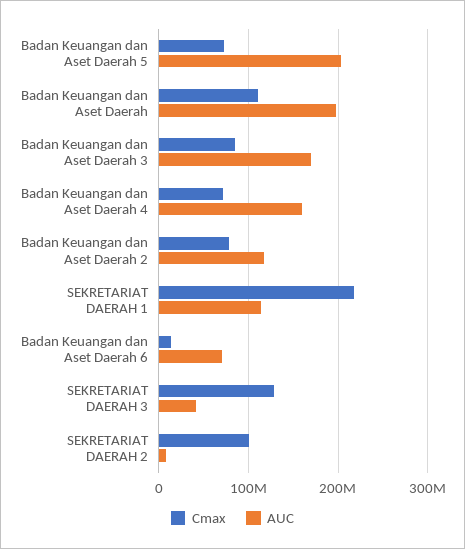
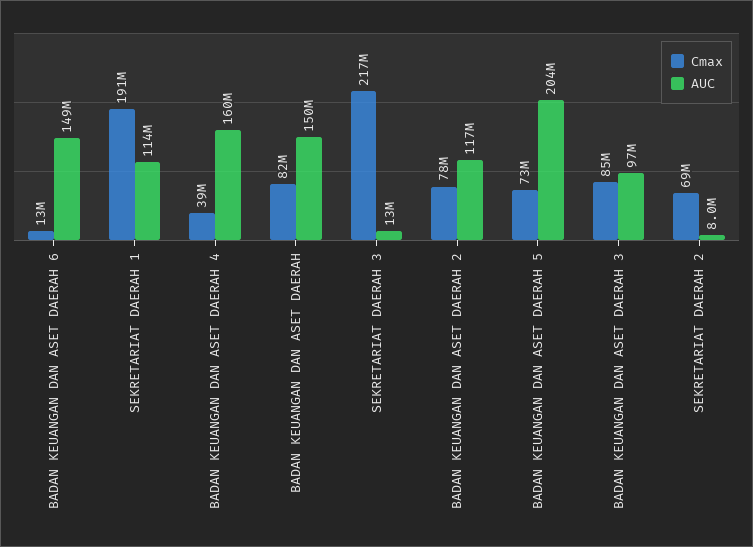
  {
    "Cmax": {
      "Badan Keuangan dan Aset Daerah 5": 73000000,
-     "Badan Keuangan dan Aset Daerah": 110000000,
+     "Badan Keuangan dan Aset Daerah": 82000000,
      "Badan Keuangan dan Aset Daerah 3": 85000000,
-     "Badan Keuangan dan Aset Daerah 4": 70000000,
+     "Badan Keuangan dan Aset Daerah 4": 39000000,
      "Badan Keuangan dan Aset Daerah 2": 78000000,
-     "SEKRETARIAT DAERAH 1": 220000000,
+     "SEKRETARIAT DAERAH 1": 191000000,
      "Badan Keuangan dan Aset Daerah 6": 13000000,
-     "SEKRETARIAT DAERAH 3": 130000000,
+     "SEKRETARIAT DAERAH 3": 217000000,
-     "SEKRETARIAT DAERAH 2": 100000000
+     "SEKRETARIAT DAERAH 2": 69000000
    },
    "AUC": {
      "Badan Keuangan dan Aset Daerah 5": 204000000,
-     "Badan Keuangan dan Aset Daerah": 200000000,
+     "Badan Keuangan dan Aset Daerah": 150000000,
-     "Badan Keuangan dan Aset Daerah 3": 170000000,
+     "Badan Keuangan dan Aset Daerah 3": 97000000,
      "Badan Keuangan dan Aset Daerah 4": 160000000,
      "Badan Keuangan dan Aset Daerah 2": 117000000,
      "SEKRETARIAT DAERAH 1": 114000000,
-     "Badan Keuangan dan Aset Daerah 6": 70000000,
+     "Badan Keuangan dan Aset Daerah 6": 149000000,
-     "SEKRETARIAT DAERAH 3": 40000000,
+     "SEKRETARIAT DAERAH 3": 13000000,
      "SEKRETARIAT DAERAH 2": 8000000
    }
  }

